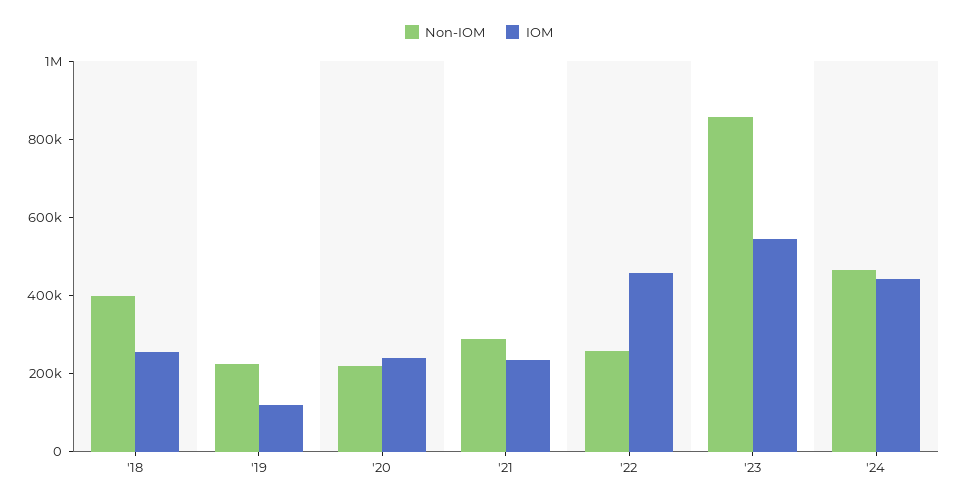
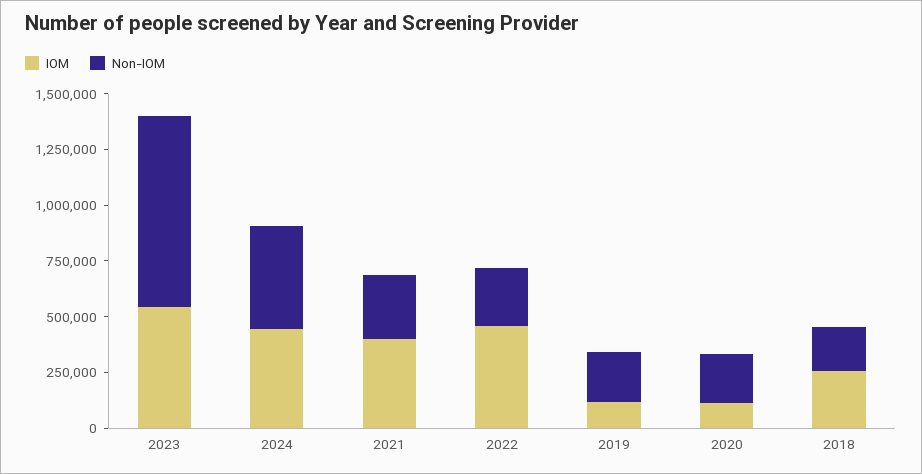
  {
    "Non-IOM": {
-     "'18": 400000,
+     "'18": 200000,
      "'19": 200000,
      "'20": 200000,
      "'21": 300000,
      "'22": 250000,
      "'23": 850000,
      "'24": 450000
    },
    "IOM": {
      "'18": 250000,
      "'19": 100000,
-     "'20": 250000,
+     "'20": 100000,
-     "'21": 250000,
+     "'21": 400000,
      "'22": 450000,
      "'23": 550000,
      "'24": 450000
    }
  }

